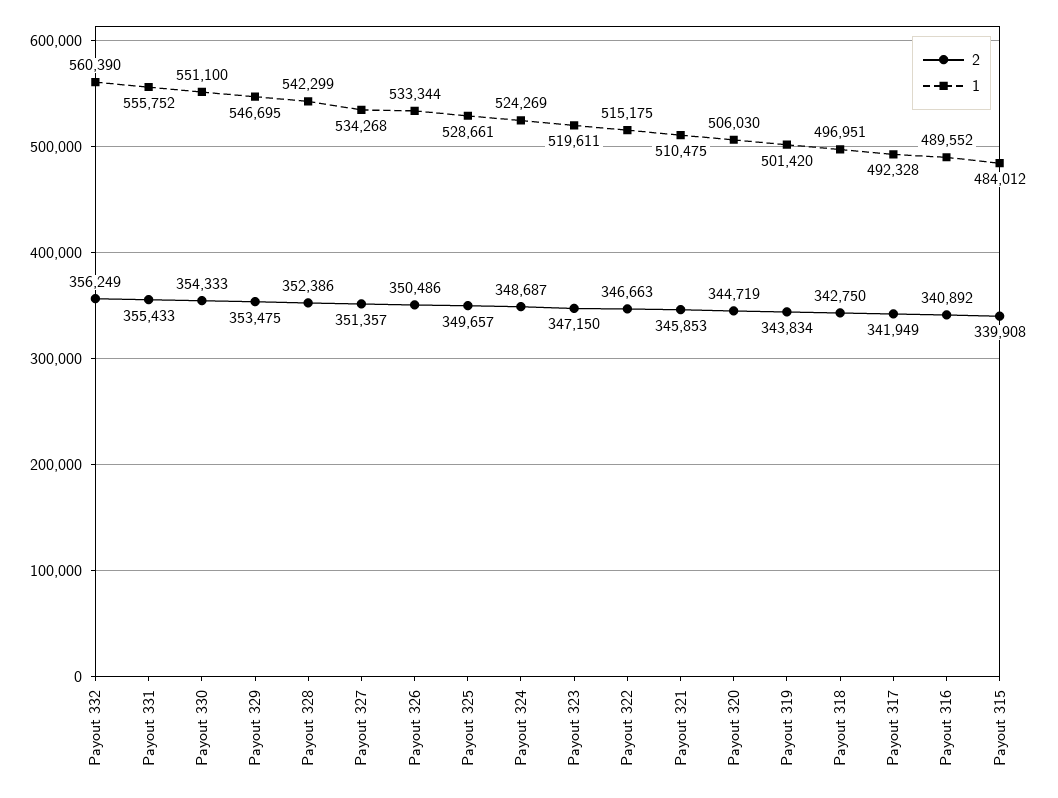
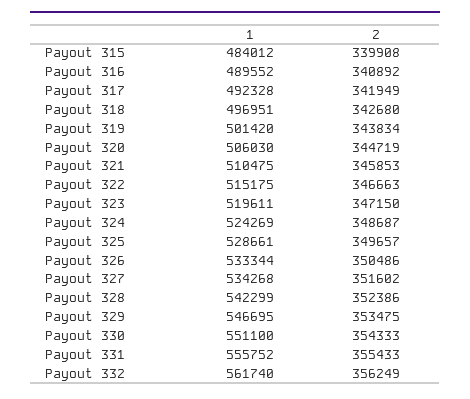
  {
    "2": {
      "Payout 332": 356249,
      "Payout 331": 355433,
      "Payout 330": 354333,
      "Payout 329": 353475,
      "Payout 328": 352386,
-     "Payout 327": 351357,
+     "Payout 327": 351602,
      "Payout 326": 350486,
      "Payout 325": 349657,
      "Payout 324": 348687,
      "Payout 323": 347150,
      "Payout 322": 346663,
      "Payout 321": 345853,
      "Payout 320": 344719,
      "Payout 319": 343834,
-     "Payout 318": 342750,
+     "Payout 318": 342680,
      "Payout 317": 341949,
      "Payout 316": 340892,
      "Payout 315": 339908
    },
    "1": {
-     "Payout 332": 560390,
+     "Payout 332": 561740,
      "Payout 331": 555752,
      "Payout 330": 551100,
      "Payout 329": 546695,
      "Payout 328": 542299,
      "Payout 327": 534268,
      "Payout 326": 533344,
      "Payout 325": 528661,
      "Payout 324": 524269,
      "Payout 323": 519611,
      "Payout 322": 515175,
      "Payout 321": 510475,
      "Payout 320": 506030,
      "Payout 319": 501420,
      "Payout 318": 496951,
      "Payout 317": 492328,
      "Payout 316": 489552,
      "Payout 315": 484012
    }
  }

